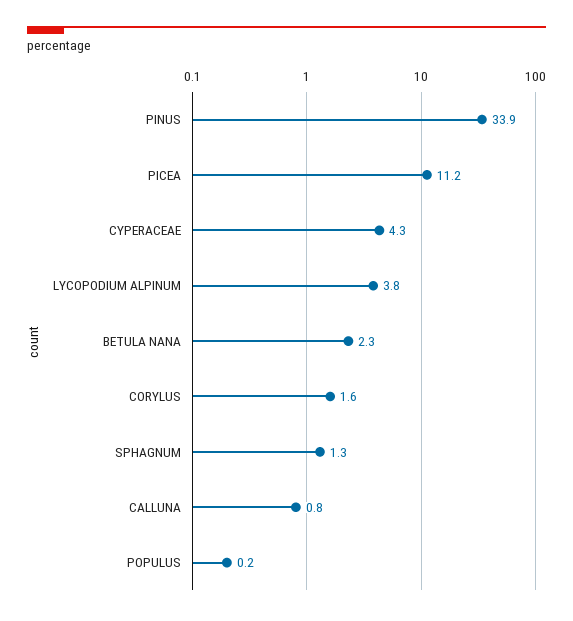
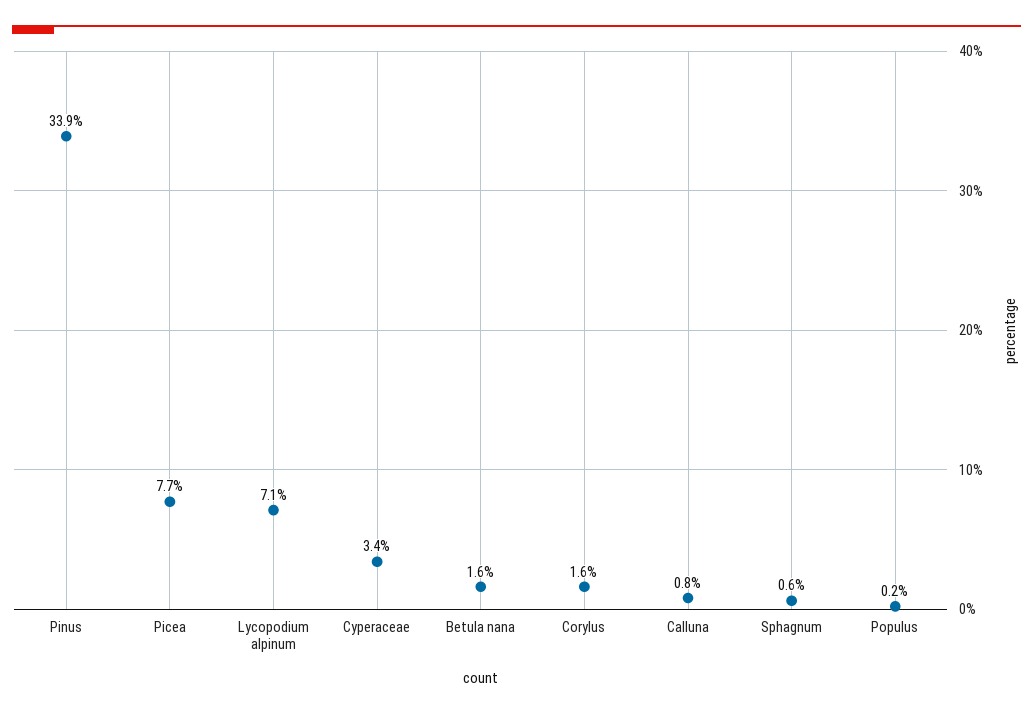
  {
    "PINUS": 33.9,
-   "PICEA": 11.2,
+   "PICEA": 7.7,
-   "CYPERACEAE": 4.3,
+   "CYPERACEAE": 3.4,
-   "LYCOPODIUM ALPINUM": 3.8,
+   "LYCOPODIUM ALPINUM": 7.1,
-   "BETULA NANA": 2.3,
+   "BETULA NANA": 1.6,
    "CORYLUS": 1.6,
-   "SPHAGNUM": 1.3,
+   "SPHAGNUM": 0.6,
    "CALLUNA": 0.8,
    "POPULUS": 0.2
  }

